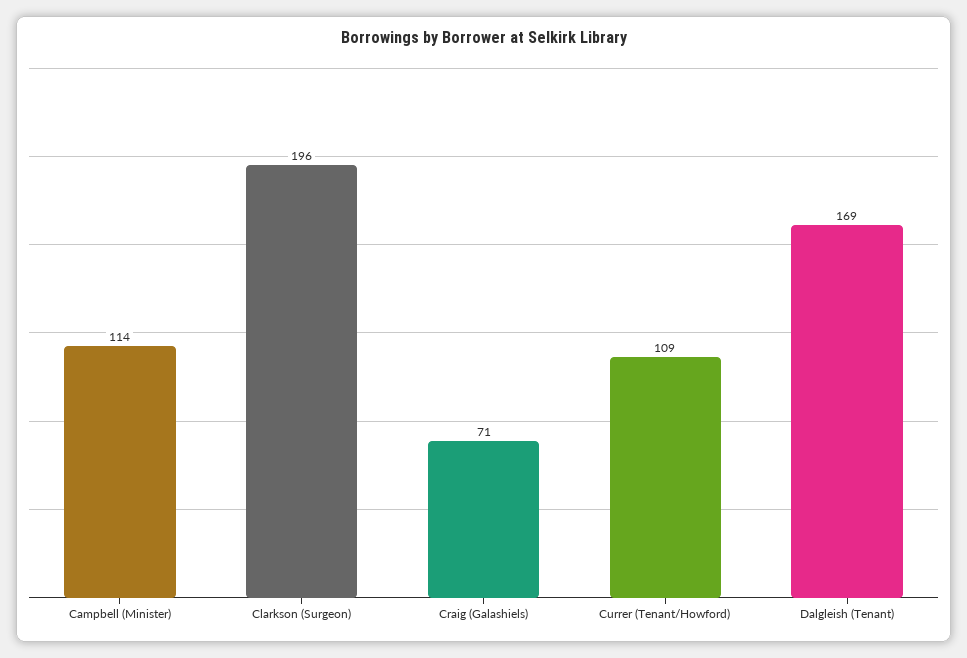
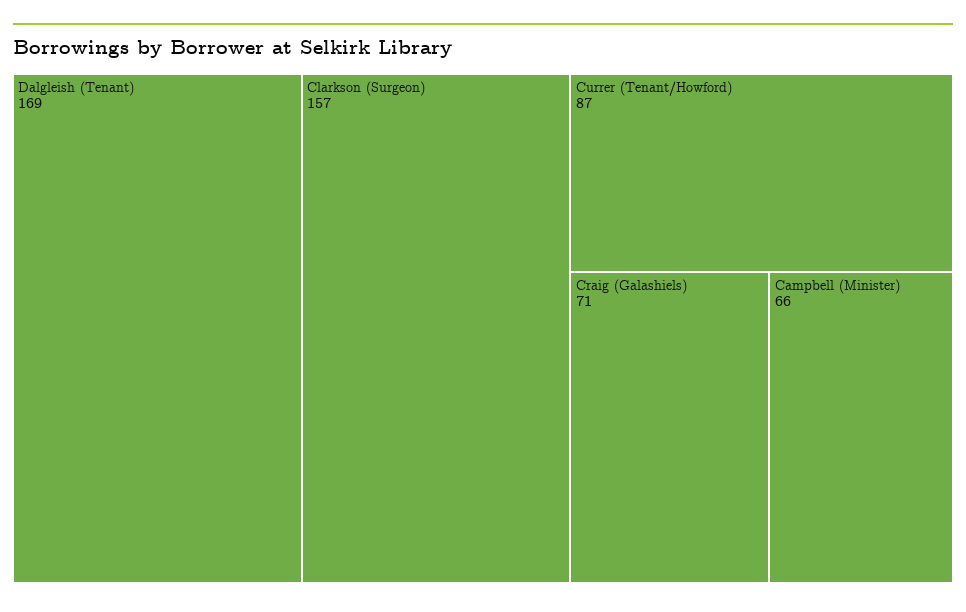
  {
-   "Campbell (Minister)": 114,
+   "Campbell (Minister)": 66,
-   "Clarkson (Surgeon)": 196,
+   "Clarkson (Surgeon)": 157,
    "Craig (Galashiels)": 71,
-   "Currer (Tenant/Howford)": 109,
+   "Currer (Tenant/Howford)": 87,
    "Dalgleish (Tenant)": 169
  }

